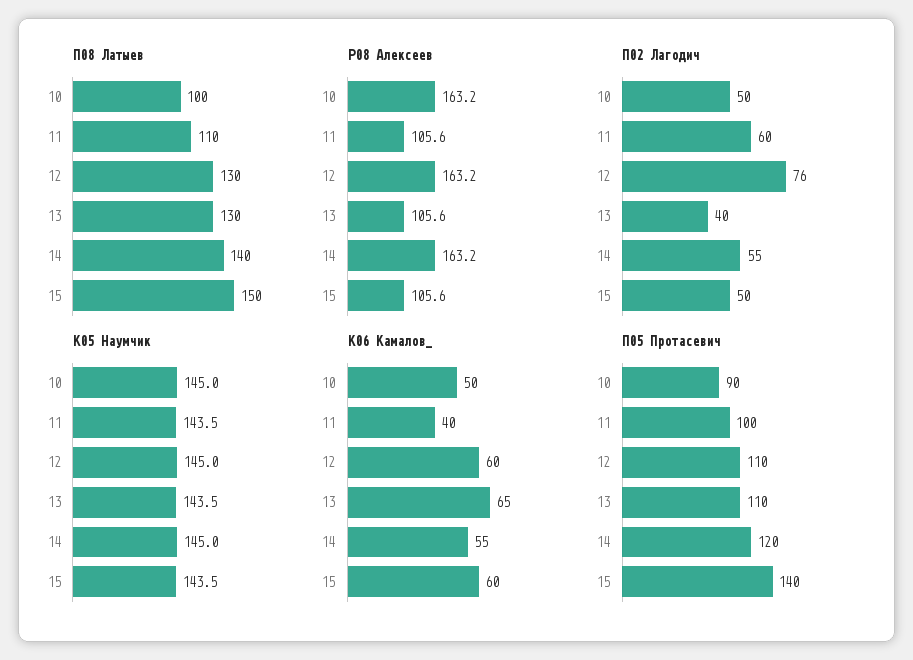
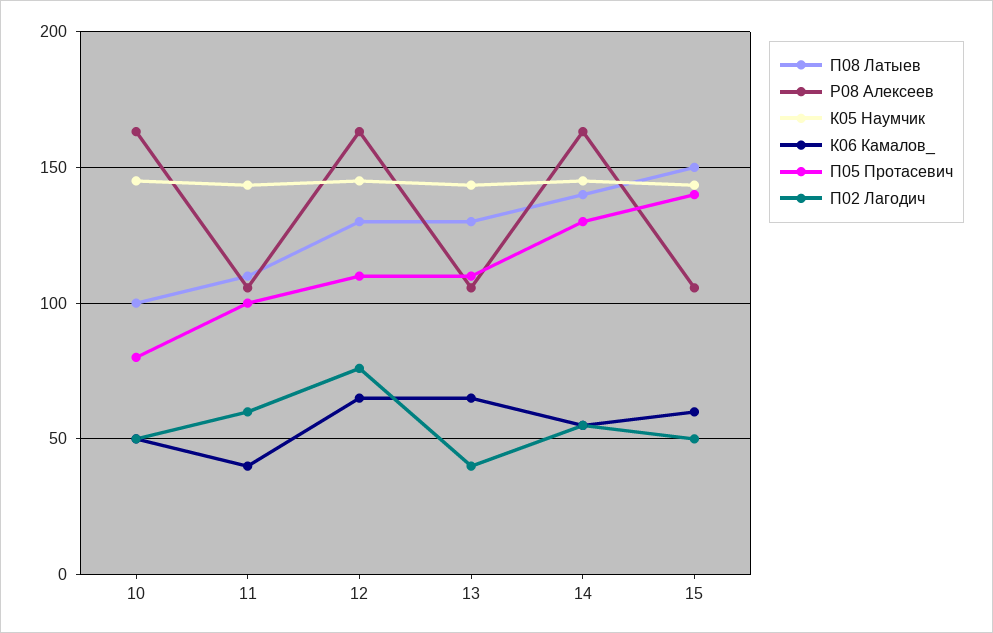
  {
    "П08 Латыев": {
      "10": 100,
      "11": 110,
      "12": 130,
      "13": 130,
      "14": 140,
      "15": 150
    },
    "Р08 Алексеев": {
      "10": 163.2,
      "11": 105.6,
      "12": 163.2,
      "13": 105.6,
      "14": 163.2,
      "15": 105.6
    },
    "П02 Лагодич": {
      "10": 50,
      "11": 60,
      "12": 76,
      "13": 40,
      "14": 55,
      "15": 50
    },
    "К05 Наумчик": {
      "10": 145,
      "11": 143.5,
      "12": 145,
      "13": 143.5,
      "14": 145,
      "15": 143.5
    },
    "К06 Камалов_": {
      "10": 50,
      "11": 40,
-     "12": 60,
+     "12": 65,
      "13": 65,
      "14": 55,
      "15": 60
    },
    "П05 Протасевич": {
-     "10": 90,
+     "10": 80,
      "11": 100,
      "12": 110,
      "13": 110,
-     "14": 120,
+     "14": 130,
      "15": 140
    }
  }

